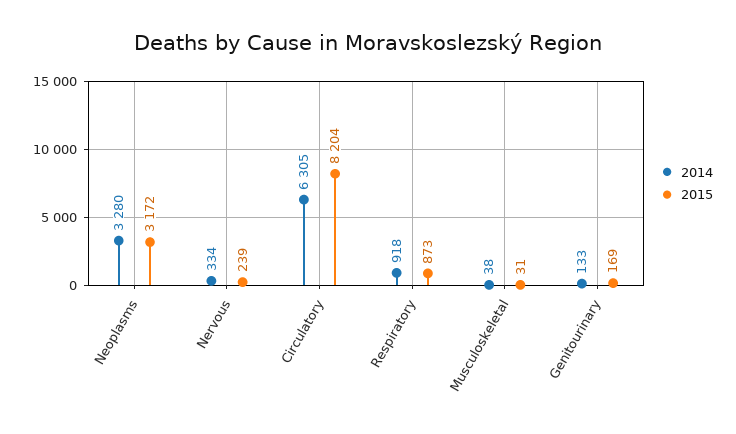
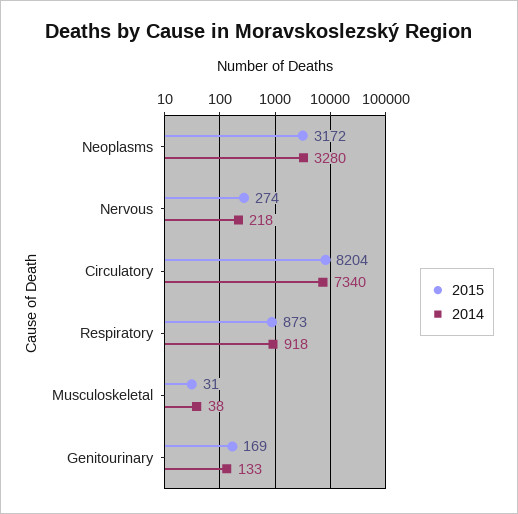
  {
    "2014": {
      "Neoplasms": 3280,
-     "Nervous": 334,
+     "Nervous": 218,
-     "Circulatory": 6305,
+     "Circulatory": 7340,
      "Respiratory": 918,
      "Musculoskeletal": 38,
      "Genitourinary": 133
    },
    "2015": {
      "Neoplasms": 3172,
-     "Nervous": 239,
+     "Nervous": 274,
      "Circulatory": 8204,
      "Respiratory": 873,
      "Musculoskeletal": 31,
      "Genitourinary": 169
    }
  }

